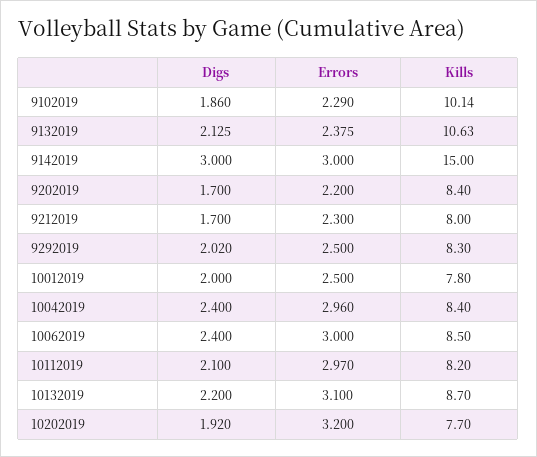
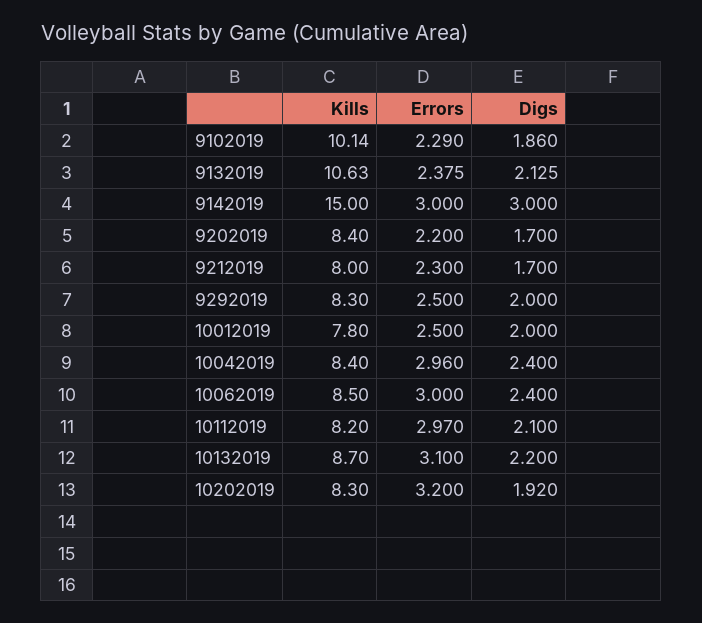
  {
    "Digs": {
      "9102019": 1.86,
      "9132019": 2.125,
      "9142019": 3,
      "9202019": 1.7,
      "9212019": 1.7,
-     "9292019": 2.02,
+     "9292019": 2,
      "10012019": 2,
      "10042019": 2.4,
      "10062019": 2.4,
      "10112019": 2.1,
      "10132019": 2.2,
      "10202019": 1.92
    },
    "Errors": {
      "9102019": 2.29,
      "9132019": 2.375,
      "9142019": 3,
      "9202019": 2.2,
      "9212019": 2.3,
      "9292019": 2.5,
      "10012019": 2.5,
      "10042019": 2.96,
      "10062019": 3,
      "10112019": 2.97,
      "10132019": 3.1,
      "10202019": 3.2
    },
    "Kills": {
      "9102019": 10.14,
      "9132019": 10.63,
      "9142019": 15,
      "9202019": 8.4,
      "9212019": 8,
      "9292019": 8.3,
      "10012019": 7.8,
      "10042019": 8.4,
      "10062019": 8.5,
      "10112019": 8.2,
      "10132019": 8.7,
-     "10202019": 7.7
+     "10202019": 8.3
    }
  }

